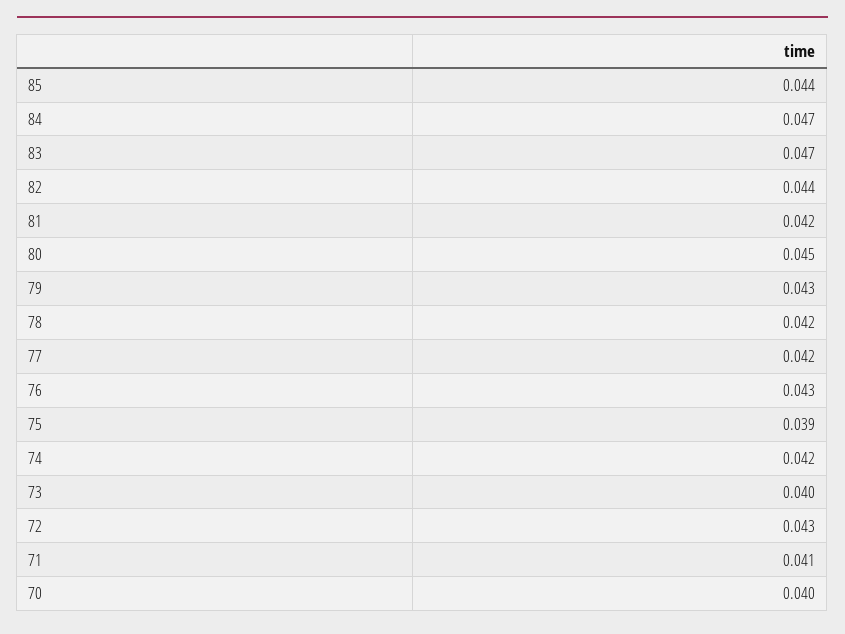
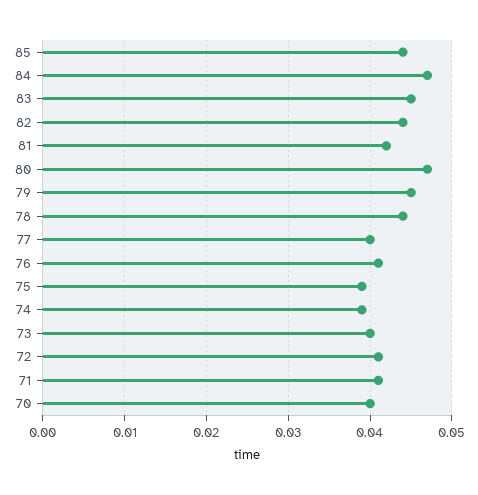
  {
    "85": 0.044,
    "84": 0.047,
-   "83": 0.047,
+   "83": 0.045,
    "82": 0.044,
    "81": 0.042,
-   "80": 0.045,
+   "80": 0.047,
-   "79": 0.043,
+   "79": 0.045,
-   "78": 0.042,
+   "78": 0.044,
-   "77": 0.042,
+   "77": 0.04,
-   "76": 0.043,
+   "76": 0.041,
    "75": 0.039,
-   "74": 0.042,
+   "74": 0.039,
    "73": 0.04,
-   "72": 0.043,
+   "72": 0.041,
    "71": 0.041,
    "70": 0.04
  }

